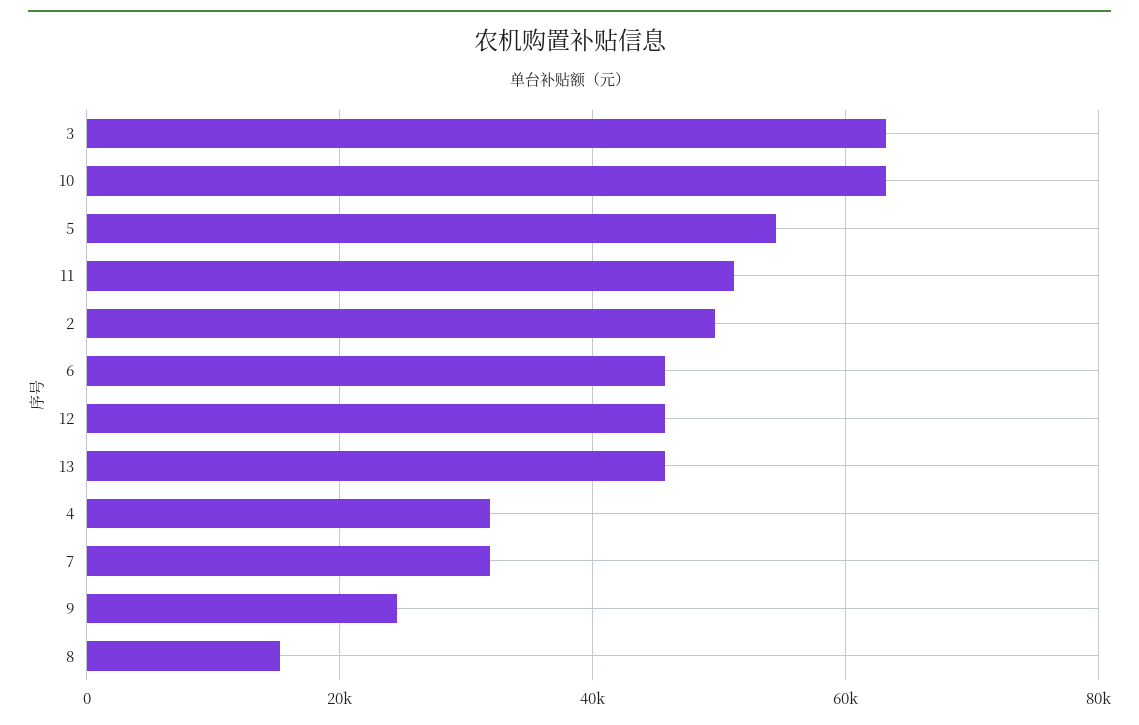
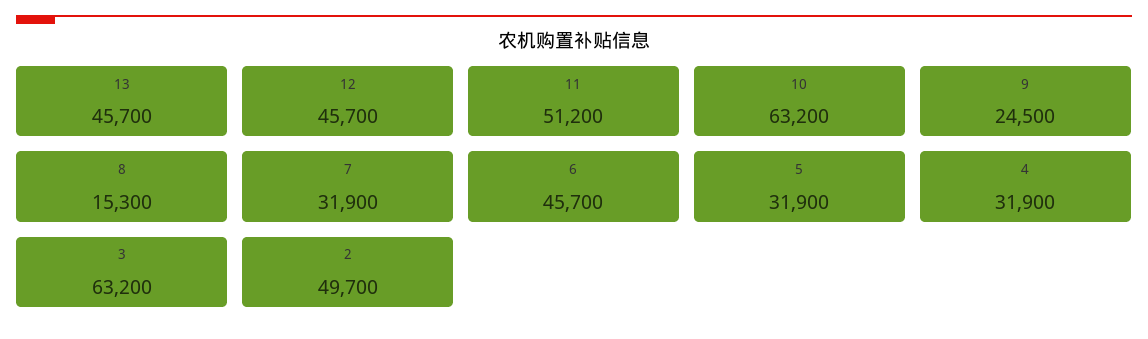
  {
    "3": 63200,
    "10": 63200,
-   "5": 54000,
+   "5": 31900,
    "11": 51200,
    "2": 49700,
    "6": 45700,
    "12": 45700,
    "13": 45700,
    "4": 31900,
    "7": 31900,
    "9": 24500,
    "8": 15300
  }

